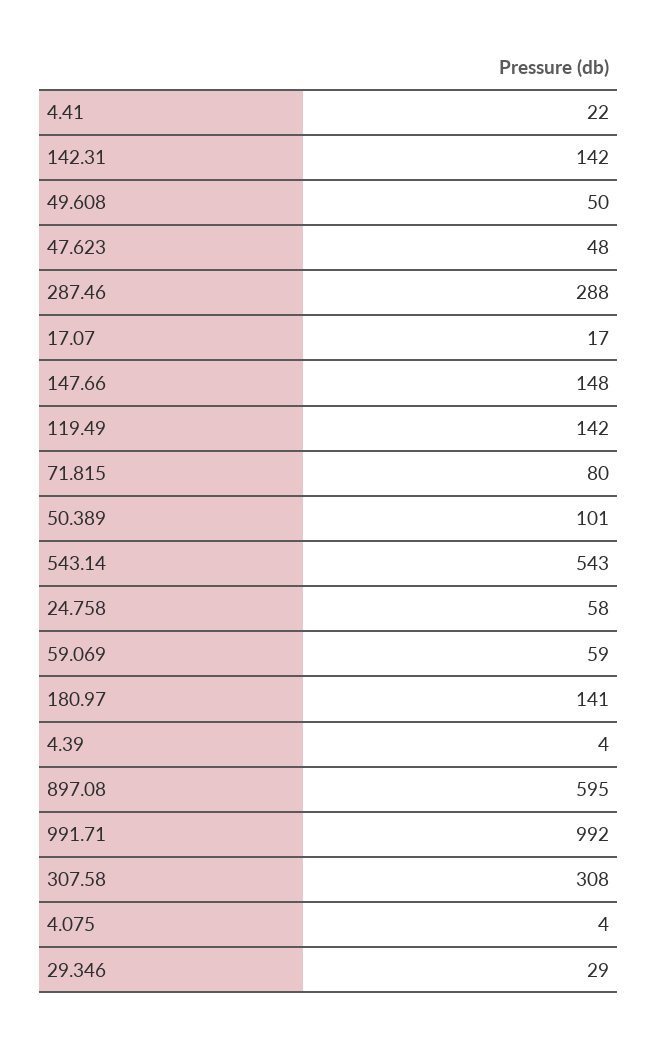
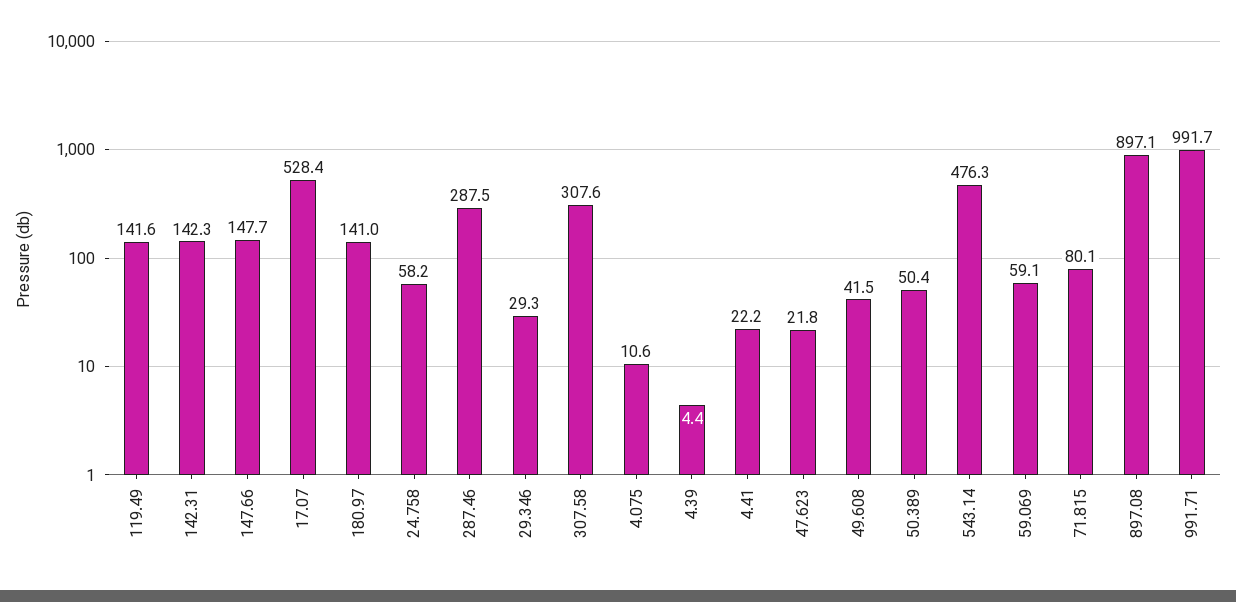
  {
    "4.41": 22.2,
    "142.31": 142.3,
-   "49.608": 50,
+   "49.608": 41.5,
-   "47.623": 48,
+   "47.623": 21.8,
    "287.46": 287.5,
-   "17.07": 17,
+   "17.07": 528.4,
    "147.66": 147.7,
    "119.49": 141.6,
    "71.815": 80.1,
-   "50.389": 101,
+   "50.389": 50.4,
-   "543.14": 543,
+   "543.14": 476.3,
    "24.758": 58.2,
    "59.069": 59.1,
    "180.97": 141,
    "4.39": 4.4,
-   "897.08": 595,
+   "897.08": 897.1,
    "991.71": 991.7,
    "307.58": 307.6,
-   "4.075": 4,
+   "4.075": 10.6,
    "29.346": 29.3
  }

